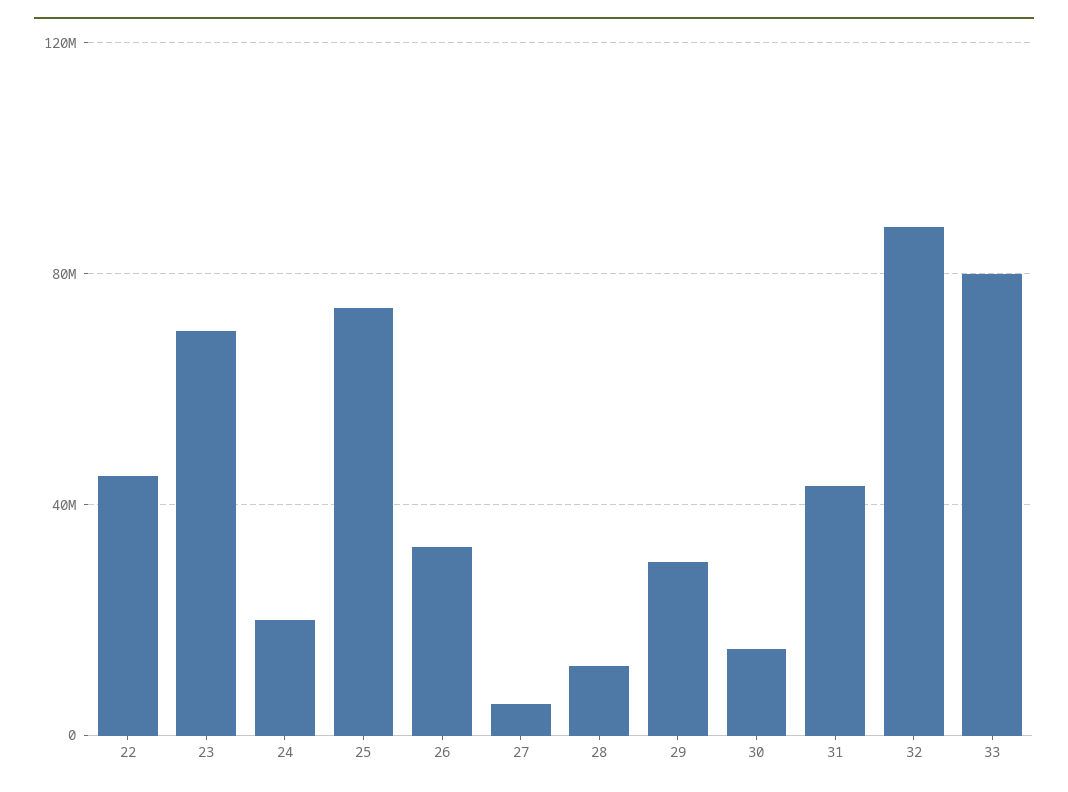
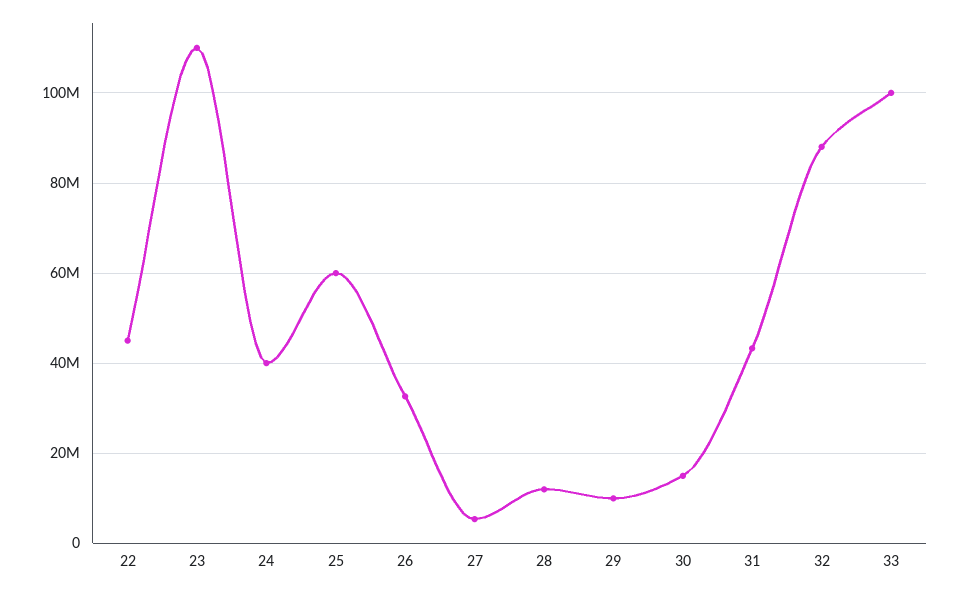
  {
    "22": 46000000,
-   "23": 70000000,
+   "23": 110000000,
-   "24": 20000000,
+   "24": 40000000,
-   "25": 75000000,
+   "25": 60000000,
    "26": 32000000,
    "27": 6000000,
    "28": 12000000,
-   "29": 30000000,
+   "29": 10000000,
    "30": 16000000,
    "31": 44000000,
    "32": 88000000,
-   "33": 80000000
+   "33": 100000000
  }

